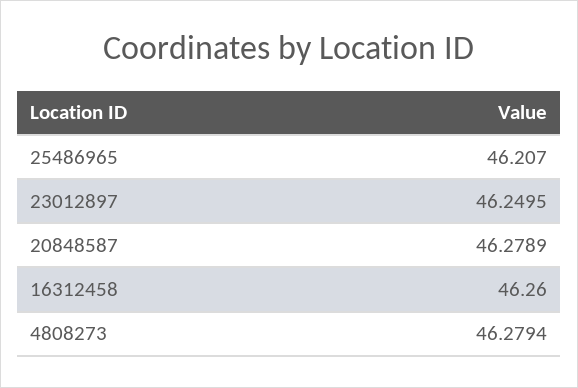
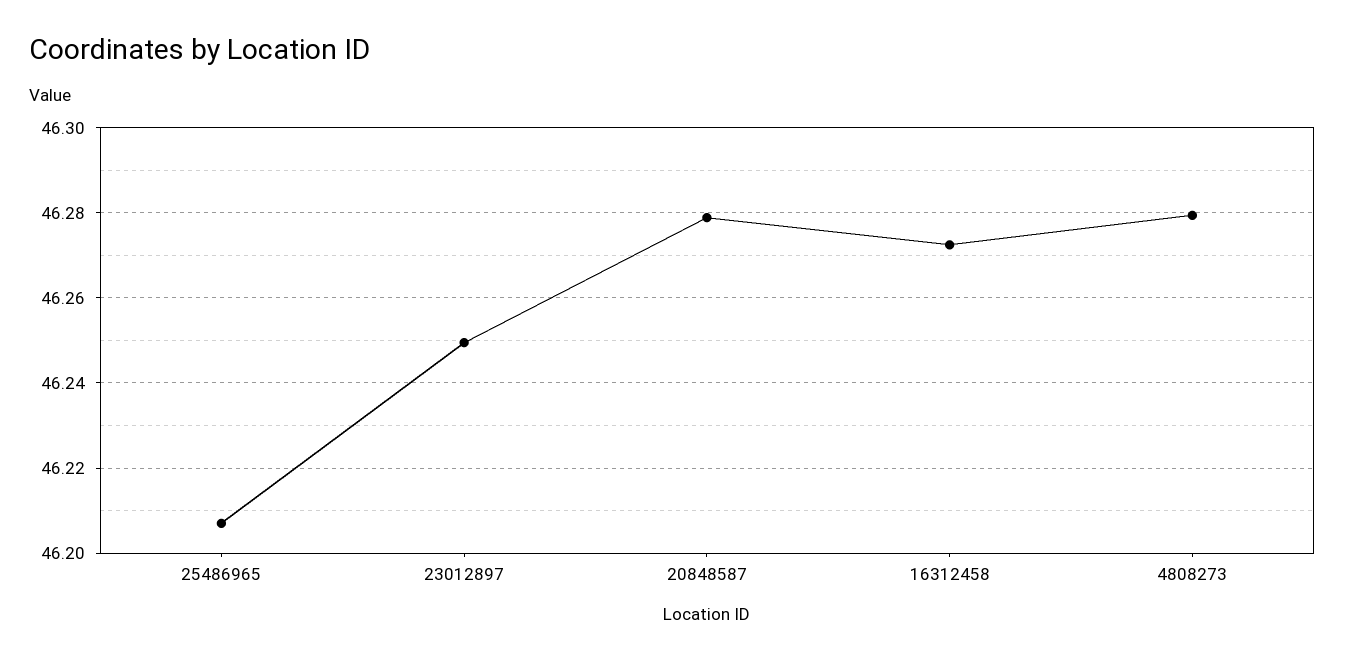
  {
    "25486965": 46.207,
    "23012897": 46.2495,
    "20848587": 46.2789,
-   "16312458": 46.26,
+   "16312458": 46.272,
    "4808273": 46.2794
  }

